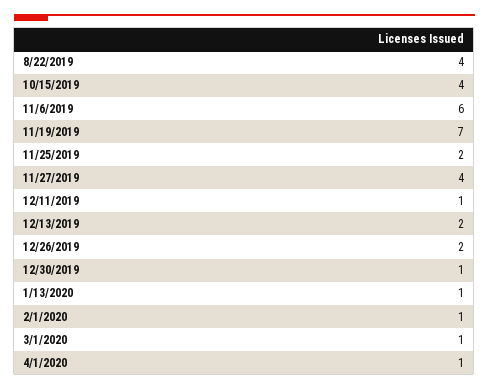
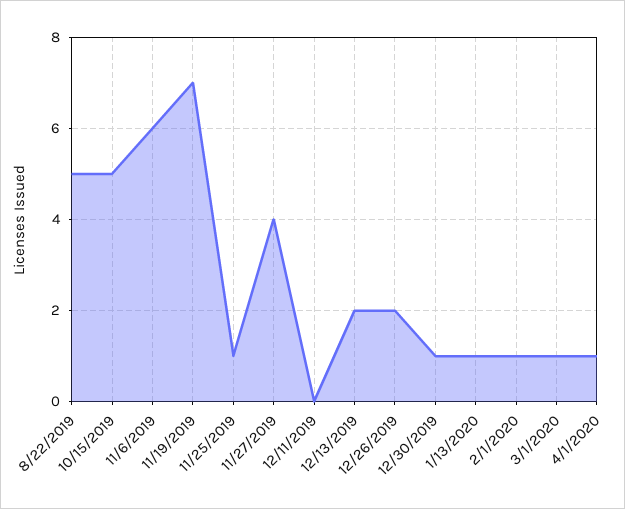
  {
-   "8/22/2019": 4,
+   "8/22/2019": 5,
-   "10/15/2019": 4,
+   "10/15/2019": 5,
    "11/6/2019": 6,
    "11/19/2019": 7,
-   "11/25/2019": 2,
+   "11/25/2019": 1,
    "11/27/2019": 4,
-   "12/11/2019": 1,
+   "12/11/2019": 0,
    "12/13/2019": 2,
    "12/26/2019": 2,
    "12/30/2019": 1,
    "1/13/2020": 1,
    "2/1/2020": 1,
    "3/1/2020": 1,
    "4/1/2020": 1
  }

